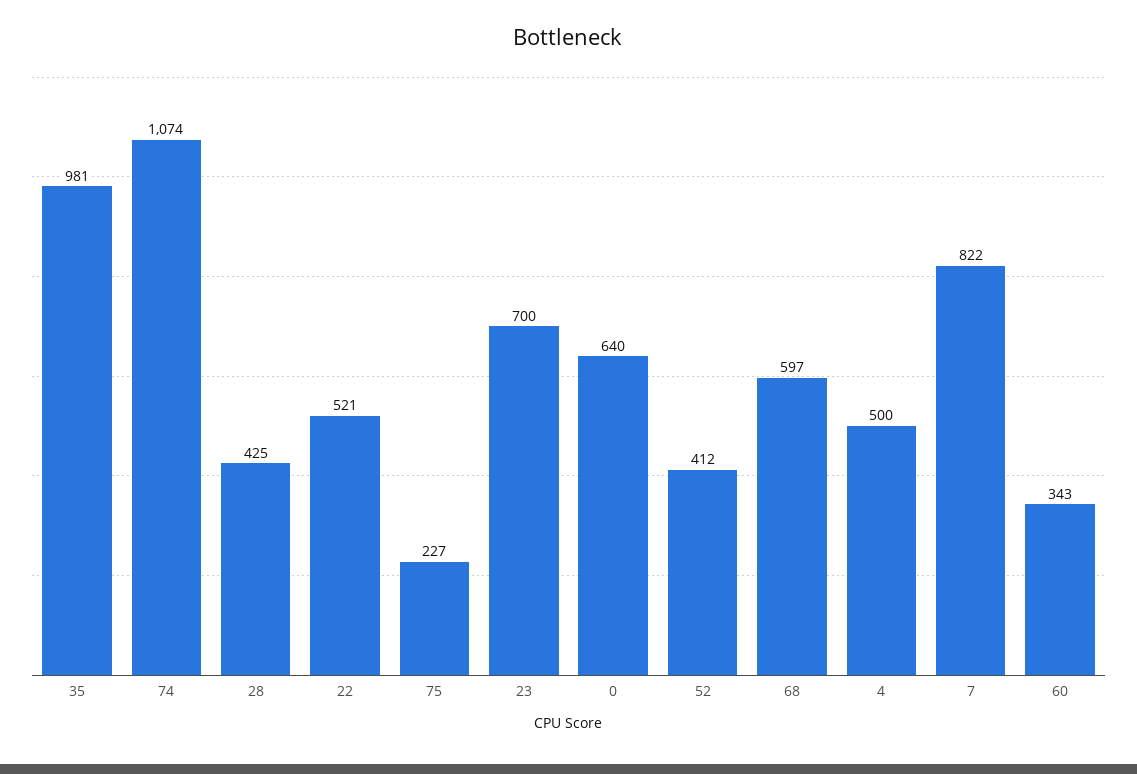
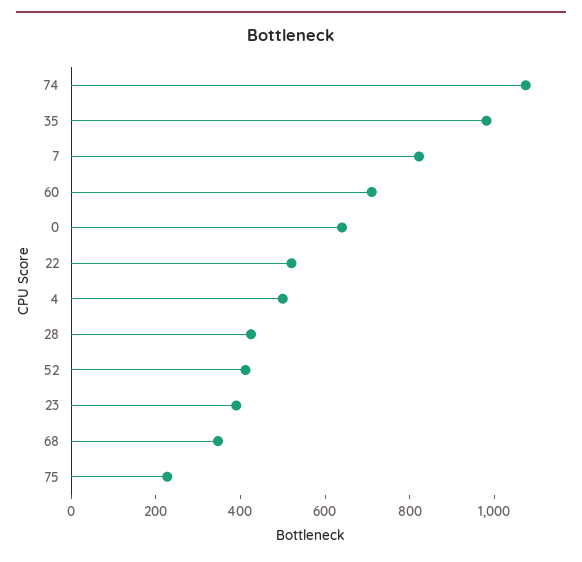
  {
    "35": 981,
    "74": 1074,
    "28": 425,
    "22": 521,
    "75": 227,
-   "23": 700,
+   "23": 400,
    "0": 640,
    "52": 412,
-   "68": 597,
+   "68": 350,
    "4": 500,
    "7": 822,
-   "60": 343
+   "60": 700
  }

